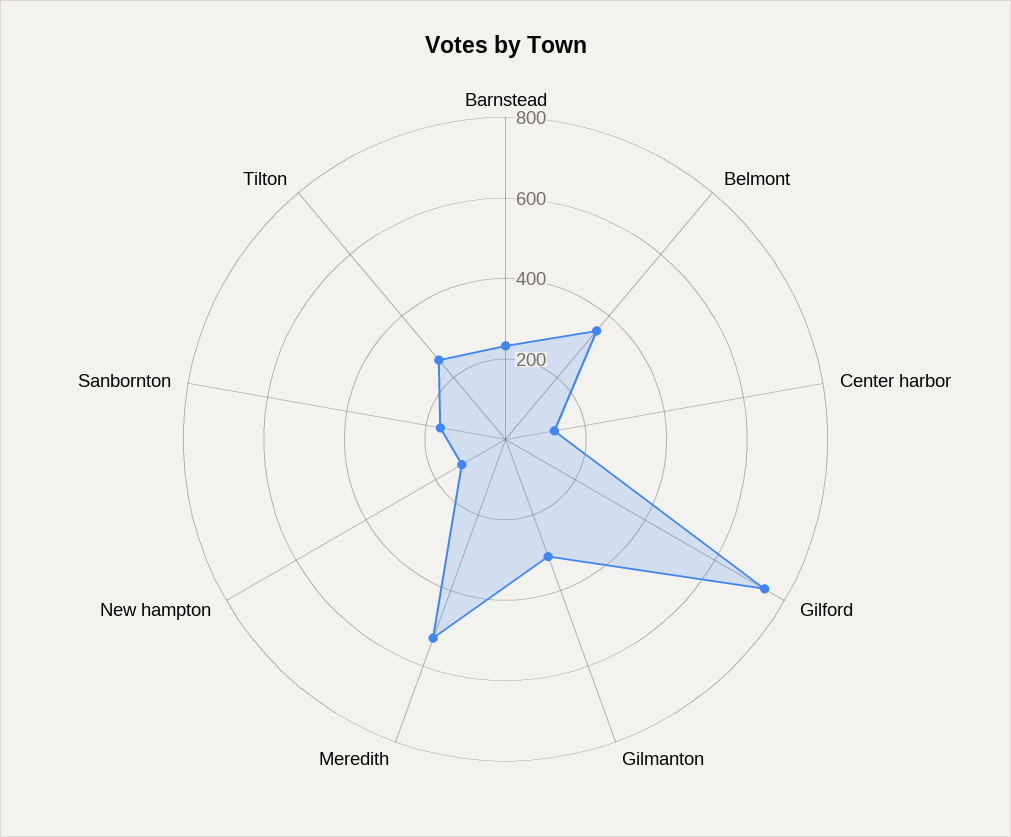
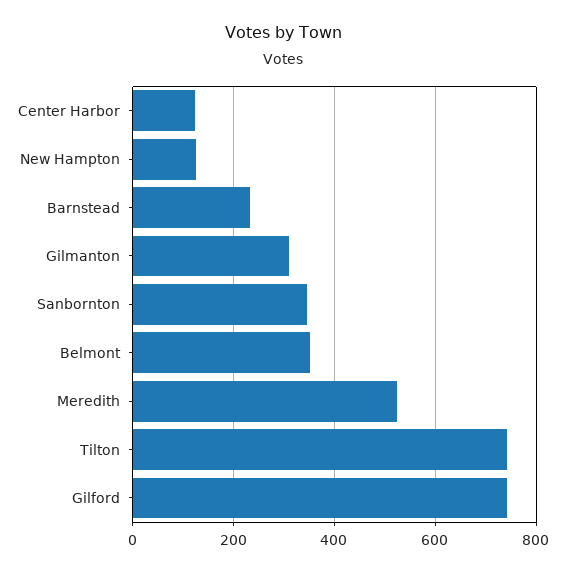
  {
    "Barnstead": 240,
    "Belmont": 360,
    "Center harbor": 120,
    "Gilford": 740,
    "Gilmanton": 320,
    "Meredith": 520,
    "New hampton": 120,
-   "Sanbornton": 150,
+   "Sanbornton": 340,
-   "Tilton": 250
+   "Tilton": 740
  }

